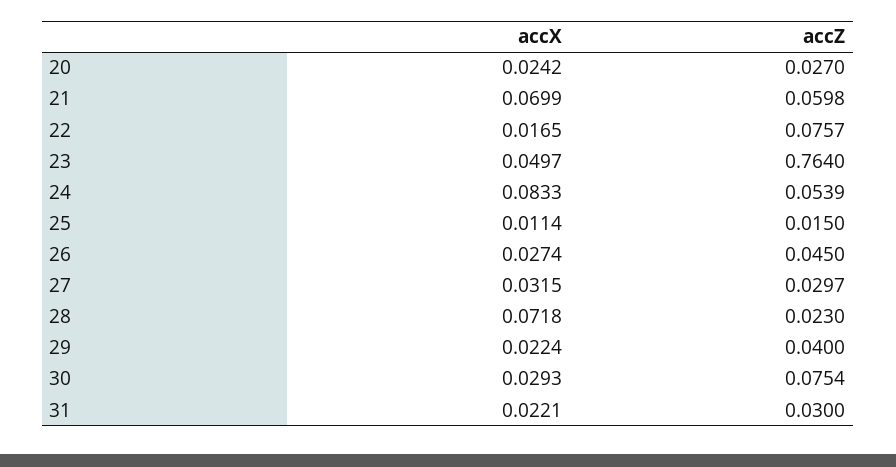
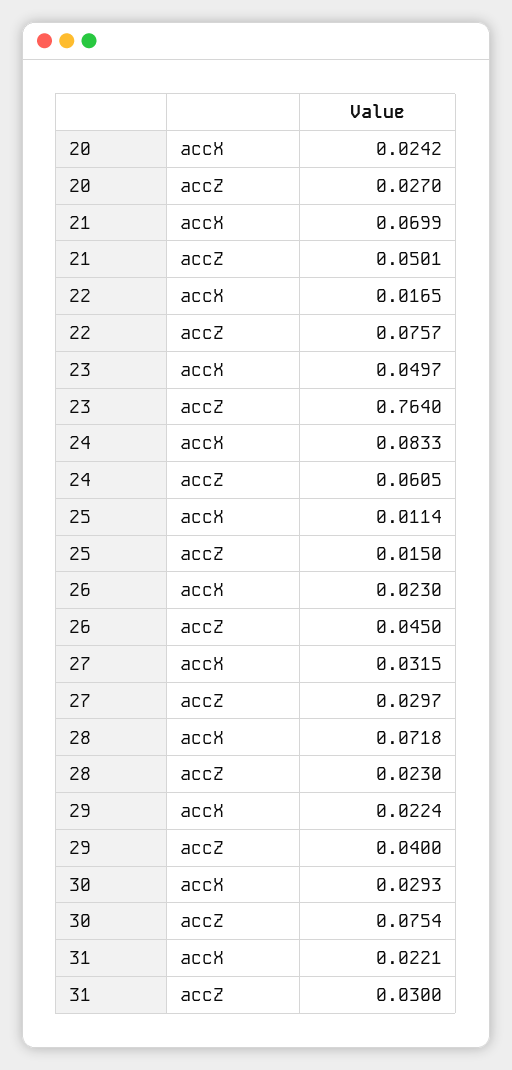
  {
    "accX": {
      "20": 0.0242,
      "21": 0.0699,
      "22": 0.0165,
      "23": 0.0497,
      "24": 0.0833,
      "25": 0.0114,
-     "26": 0.0274,
+     "26": 0.023,
      "27": 0.0315,
      "28": 0.0718,
      "29": 0.0224,
      "30": 0.0293,
      "31": 0.0221
    },
    "accZ": {
      "20": 0.027,
-     "21": 0.0598,
+     "21": 0.0501,
      "22": 0.0757,
      "23": 0.764,
-     "24": 0.0539,
+     "24": 0.0605,
      "25": 0.015,
      "26": 0.045,
      "27": 0.0297,
      "28": 0.023,
      "29": 0.04,
      "30": 0.0754,
      "31": 0.03
    }
  }

